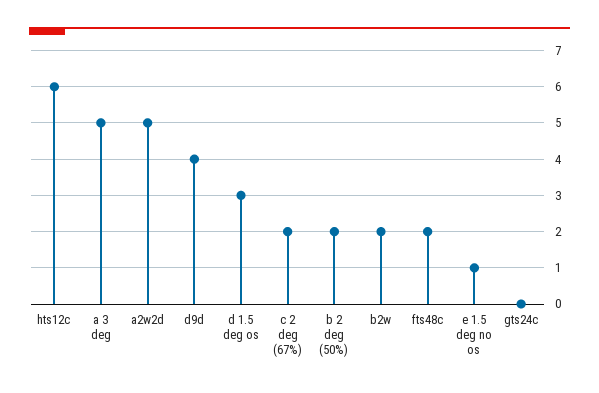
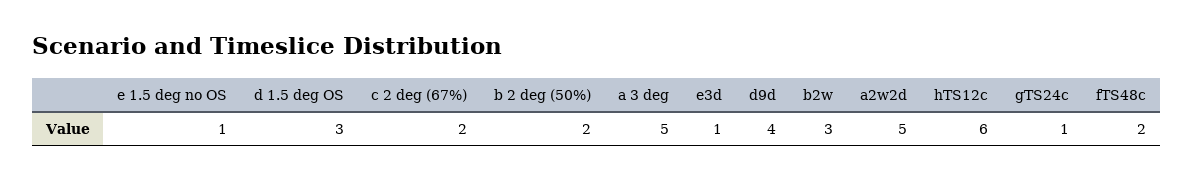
  {
    "hts12c": 6,
    "a 3 deg": 5,
    "a2w2d": 5,
    "d9d": 4,
    "d 1.5 deg os": 3,
    "c 2 deg (67%)": 2,
    "b 2 deg (50%)": 2,
-   "b2w": 2,
+   "b2w": 3,
    "fts48c": 2,
    "e 1.5 deg no os": 1,
-   "gts24c": 0
+   "gts24c": 1,
+   "e3d": 1
  }

